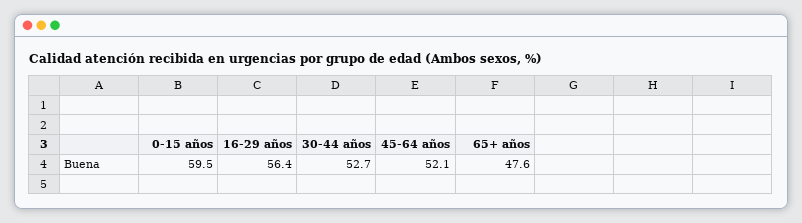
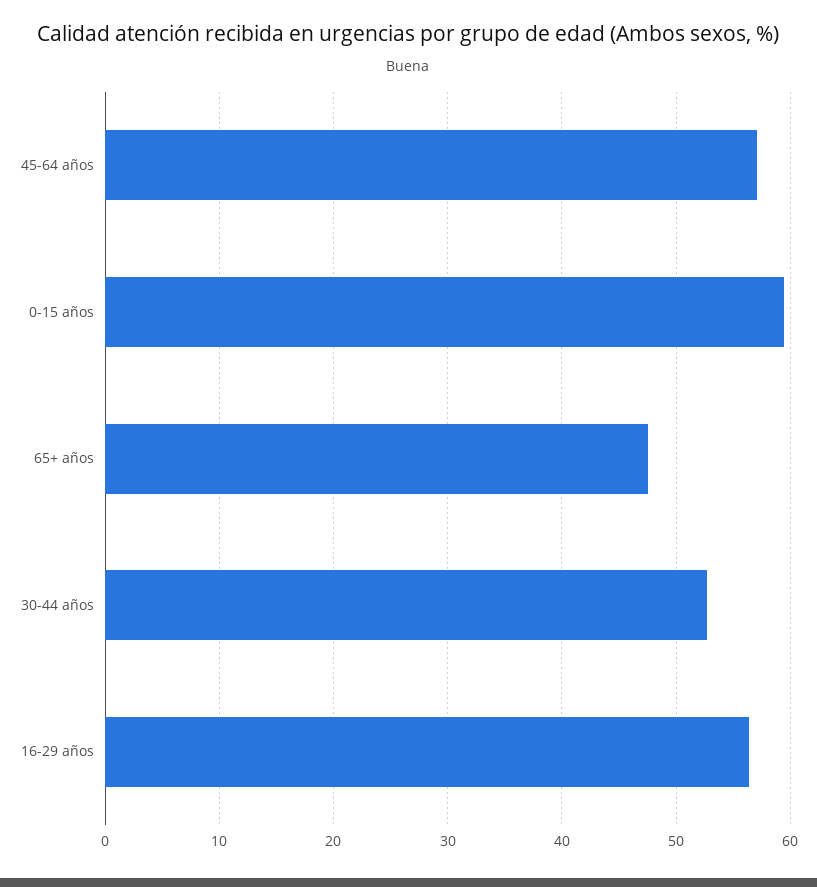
  {
    "0-15 años": 59.5,
    "16-29 años": 56.4,
    "30-44 años": 52.7,
-   "45-64 años": 52.1,
+   "45-64 años": 57,
    "65+ años": 47.6
  }

